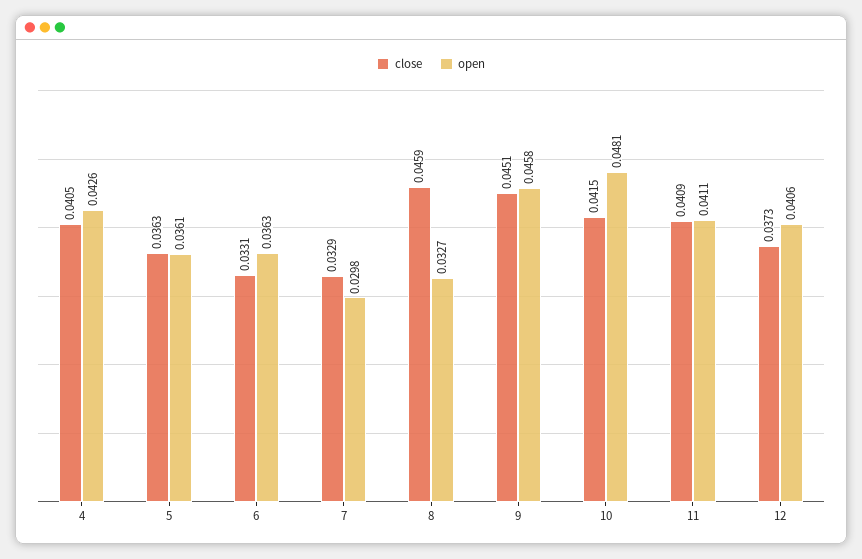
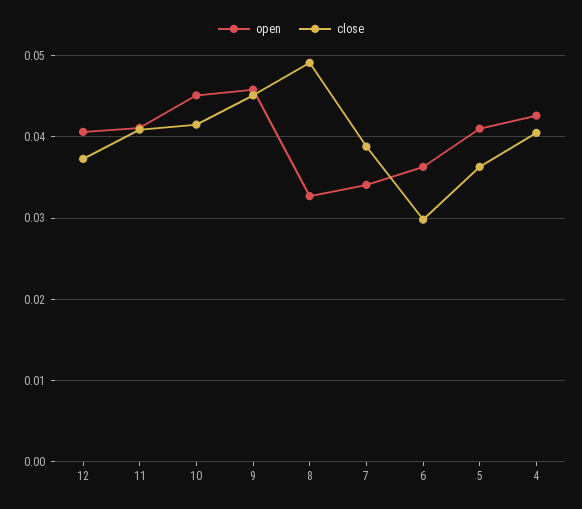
  {
    "close": {
      "4": 0.0405,
      "5": 0.0363,
-     "6": 0.0331,
+     "6": 0.03,
-     "7": 0.0329,
+     "7": 0.039,
-     "8": 0.0459,
+     "8": 0.049,
      "9": 0.0451,
      "10": 0.0415,
      "11": 0.0409,
      "12": 0.0373
    },
    "open": {
      "4": 0.0426,
-     "5": 0.0361,
+     "5": 0.041,
      "6": 0.0363,
-     "7": 0.0298,
+     "7": 0.034,
      "8": 0.0327,
      "9": 0.0458,
-     "10": 0.0481,
+     "10": 0.045,
      "11": 0.0411,
      "12": 0.0406
    }
  }

